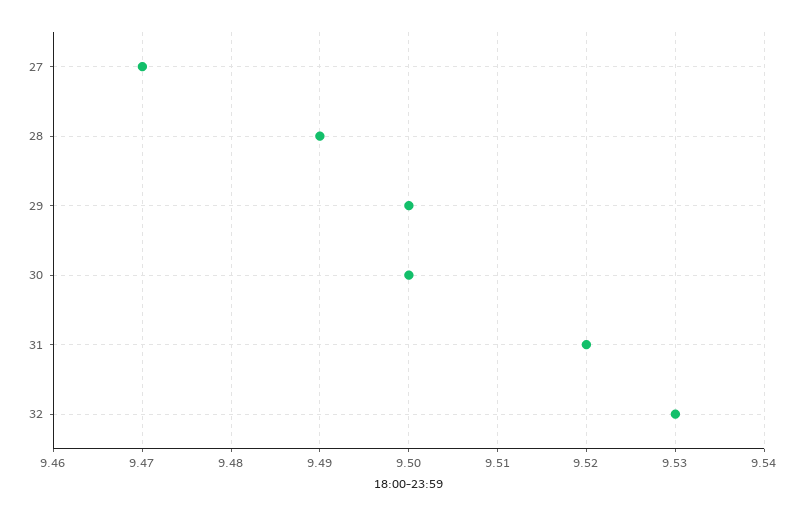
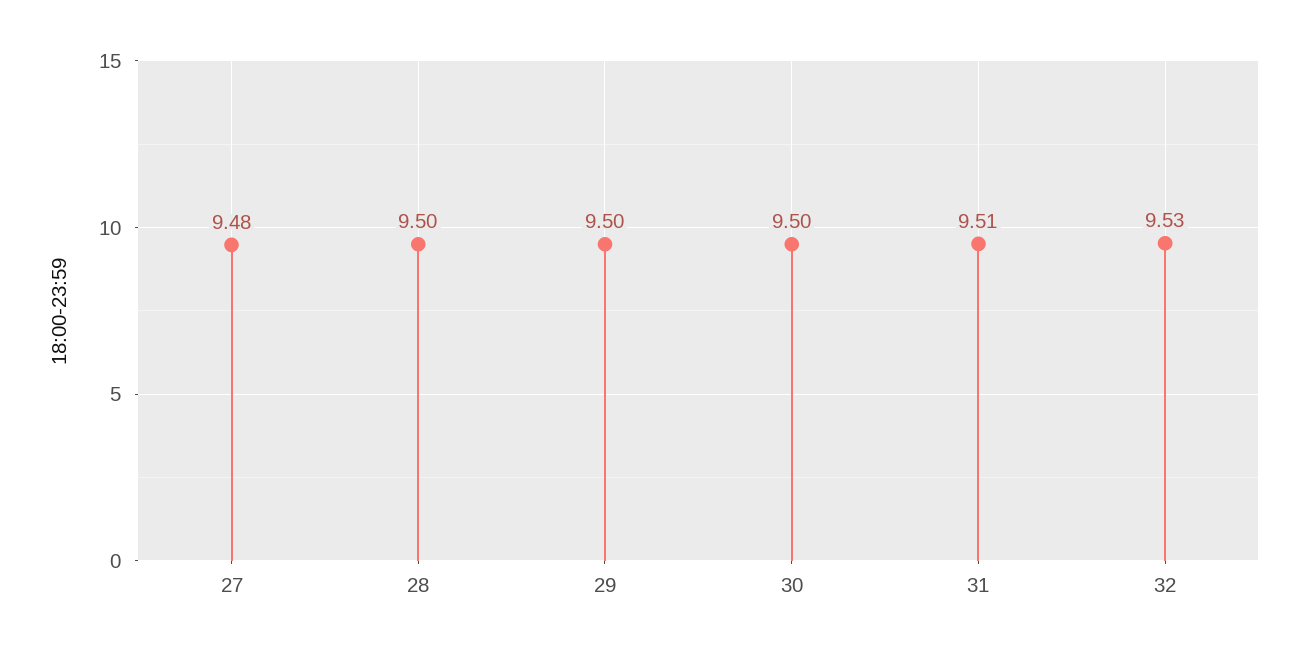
  {
-   "27": 9.47,
+   "27": 9.48,
-   "28": 9.49,
+   "28": 9.5,
    "29": 9.5,
    "30": 9.5,
-   "31": 9.52,
+   "31": 9.51,
    "32": 9.53
  }

